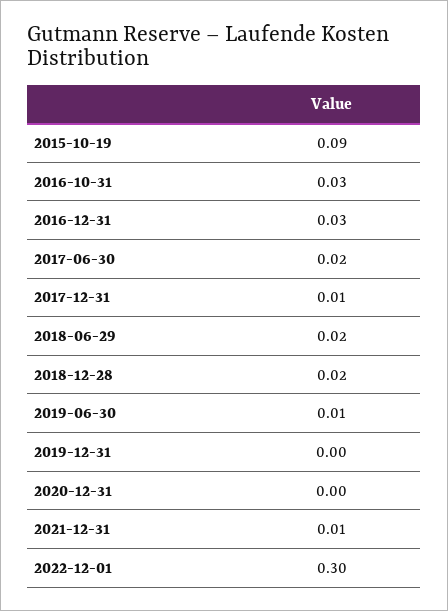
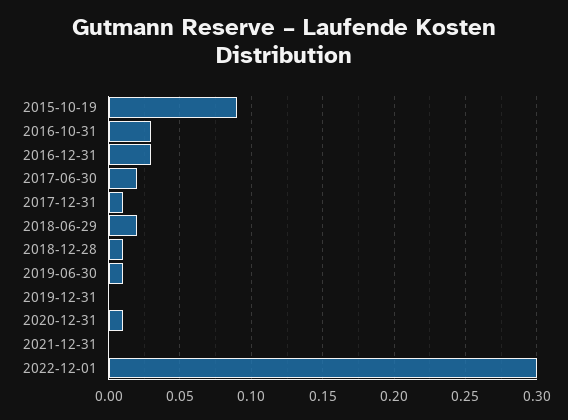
  {
    "2015-10-19": 0.09,
    "2016-10-31": 0.03,
    "2016-12-31": 0.03,
    "2017-06-30": 0.02,
    "2017-12-31": 0.01,
    "2018-06-29": 0.02,
-   "2018-12-28": 0.02,
+   "2018-12-28": 0.01,
    "2019-06-30": 0.01,
    "2019-12-31": 0,
-   "2020-12-31": 0,
+   "2020-12-31": 0.01,
-   "2021-12-31": 0.01,
+   "2021-12-31": 0,
    "2022-12-01": 0.3
  }

